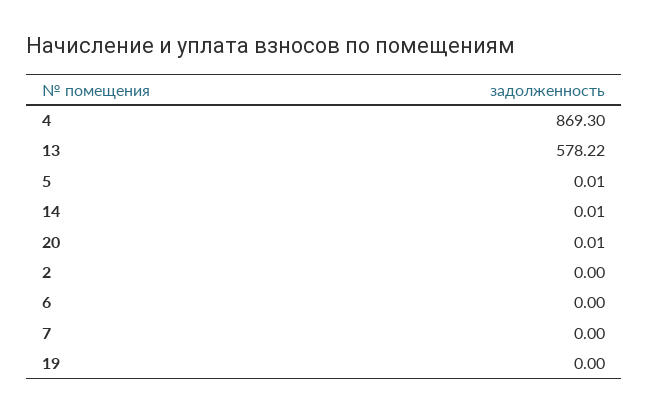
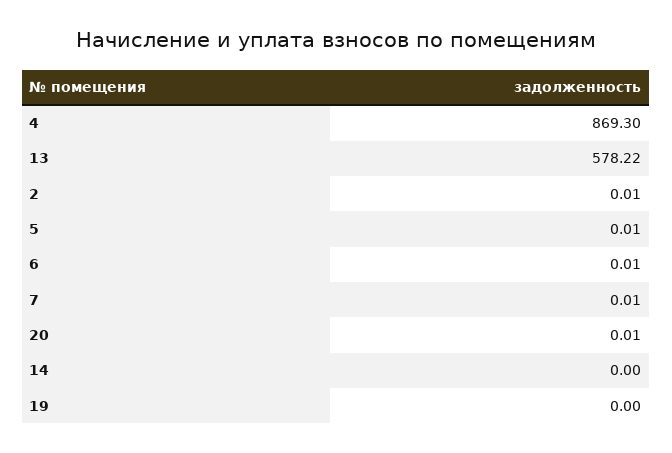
  {
    "4": 869.3,
    "13": 578.22,
    "5": 0.01,
-   "14": 0.01,
+   "14": 0,
    "20": 0.01,
-   "2": 0,
+   "2": 0.01,
-   "6": 0,
+   "6": 0.01,
-   "7": 0,
+   "7": 0.01,
    "19": 0
  }

